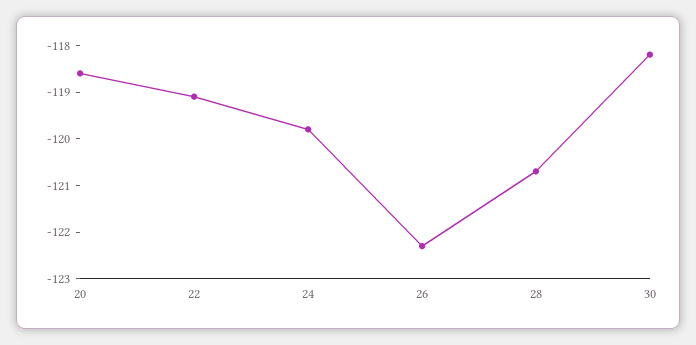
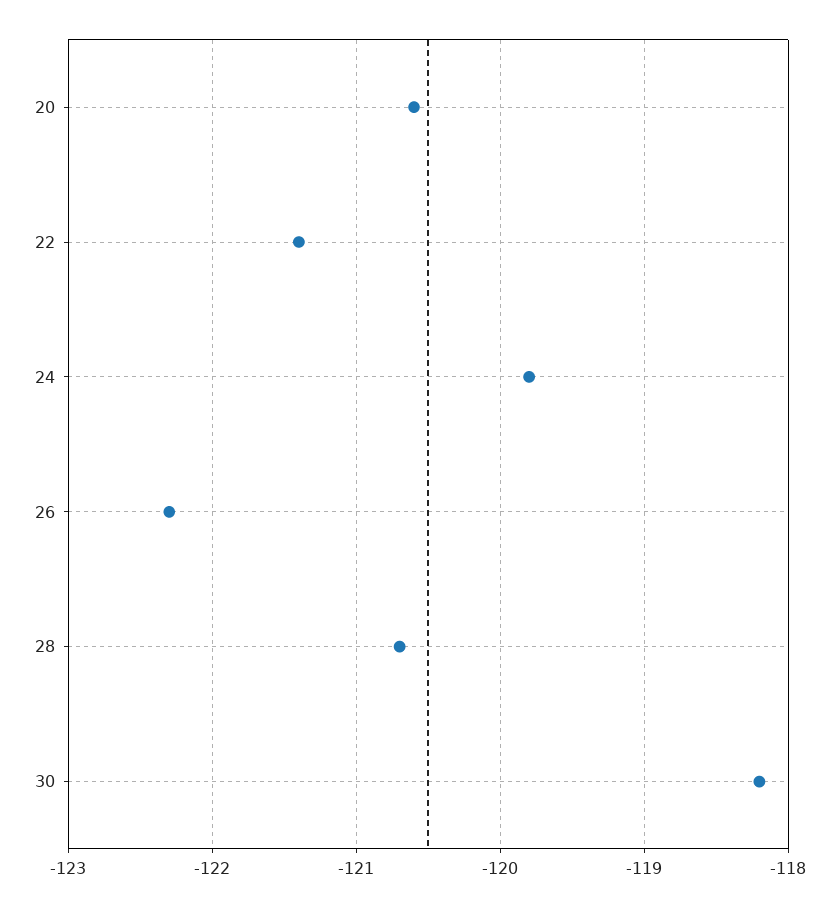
  {
-   "20": -118.5,
+   "20": -120.6,
-   "22": -119,
+   "22": -121.4,
    "24": -119.8,
    "26": -122.3,
    "28": -120.7,
    "30": -118.2
  }

